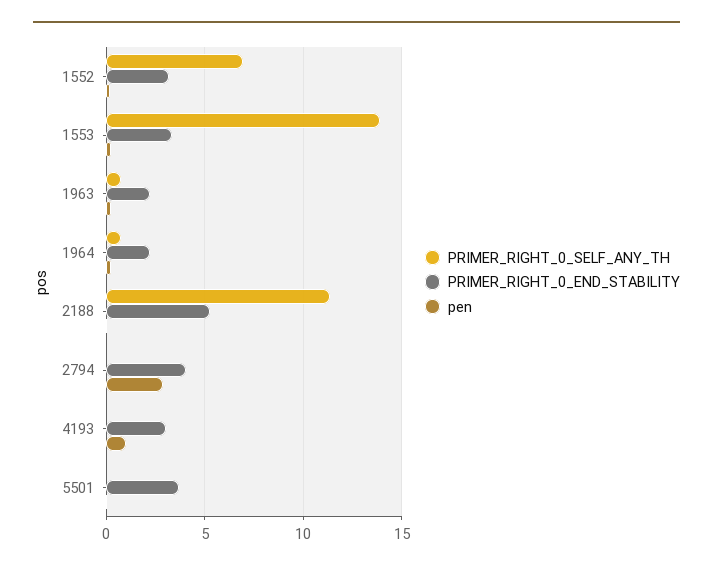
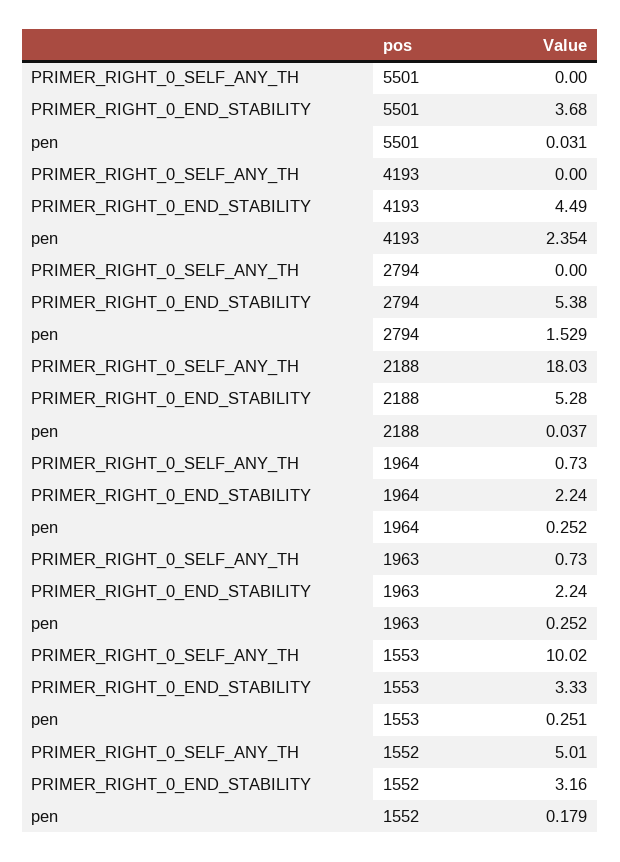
  {
    "PRIMER_RIGHT_0_SELF_ANY_TH": {
-     "1552": 7,
+     "1552": 5.01,
-     "1553": 14,
+     "1553": 10.02,
      "1963": 0.73,
      "1964": 0.73,
-     "2188": 11.5,
+     "2188": 18.03,
      "2794": 0,
      "4193": 0,
      "5501": 0
    },
    "PRIMER_RIGHT_0_END_STABILITY": {
      "1552": 3.16,
      "1553": 3.33,
      "1963": 2.24,
      "1964": 2.24,
      "2188": 5.28,
-     "2794": 4,
+     "2794": 5.38,
-     "4193": 3,
+     "4193": 4.49,
      "5501": 3.68
    },
    "pen": {
      "1552": 0.179,
      "1553": 0.251,
      "1963": 0.252,
      "1964": 0.252,
      "2188": 0.037,
-     "2794": 3,
+     "2794": 1.529,
-     "4193": 1,
+     "4193": 2.354,
      "5501": 0.031
    }
  }

